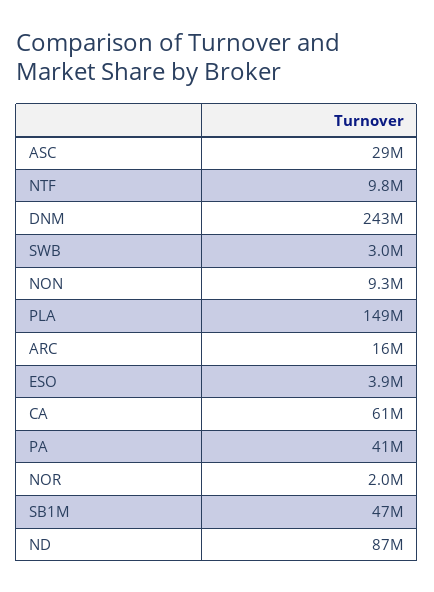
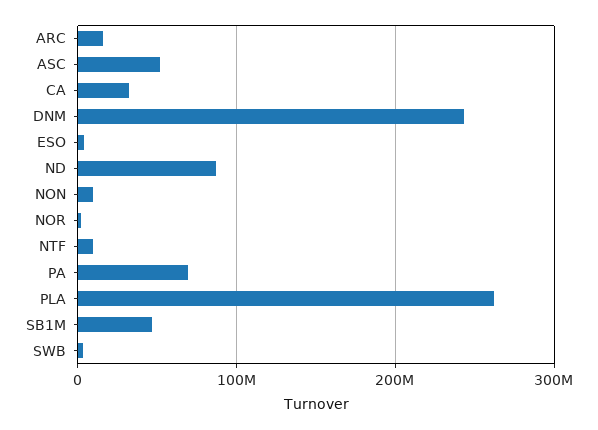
  {
-   "ASC": 29000000,
+   "ASC": 50000000,
    "NTF": 9800000,
    "DNM": 243000000,
    "SWB": 3000000,
    "NON": 9300000,
-   "PLA": 149000000,
+   "PLA": 260000000,
    "ARC": 16000000,
    "ESO": 3900000,
-   "CA": 61000000,
+   "CA": 30000000,
-   "PA": 41000000,
+   "PA": 70000000,
    "NOR": 2000000,
    "SB1M": 47000000,
    "ND": 87000000
  }

